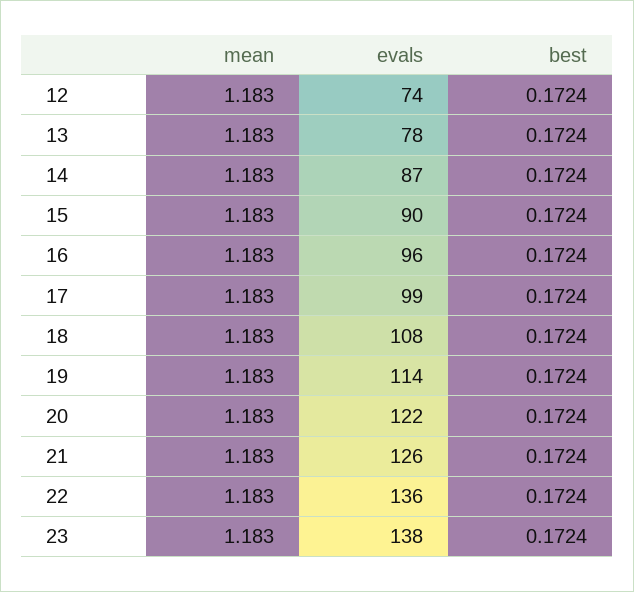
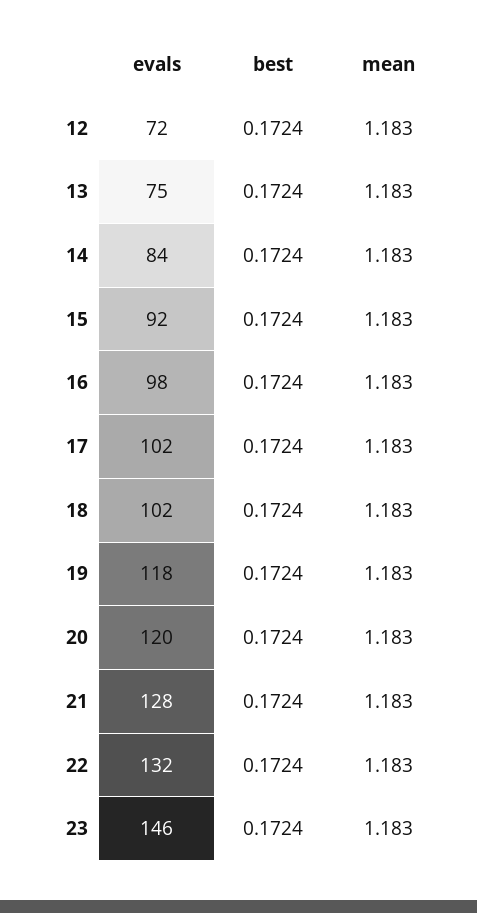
  {
    "mean": {
      "12": 1.183,
      "13": 1.183,
      "14": 1.183,
      "15": 1.183,
      "16": 1.183,
      "17": 1.183,
      "18": 1.183,
      "19": 1.183,
      "20": 1.183,
      "21": 1.183,
      "22": 1.183,
      "23": 1.183
    },
    "evals": {
-     "12": 74,
+     "12": 72,
-     "13": 78,
+     "13": 75,
-     "14": 87,
+     "14": 84,
-     "15": 90,
+     "15": 92,
-     "16": 96,
+     "16": 98,
-     "17": 99,
+     "17": 102,
-     "18": 108,
+     "18": 102,
-     "19": 114,
+     "19": 118,
-     "20": 122,
+     "20": 120,
-     "21": 126,
+     "21": 128,
-     "22": 136,
+     "22": 132,
-     "23": 138
+     "23": 146
    },
    "best": {
      "12": 0.1724,
      "13": 0.1724,
      "14": 0.1724,
      "15": 0.1724,
      "16": 0.1724,
      "17": 0.1724,
      "18": 0.1724,
      "19": 0.1724,
      "20": 0.1724,
      "21": 0.1724,
      "22": 0.1724,
      "23": 0.1724
    }
  }

